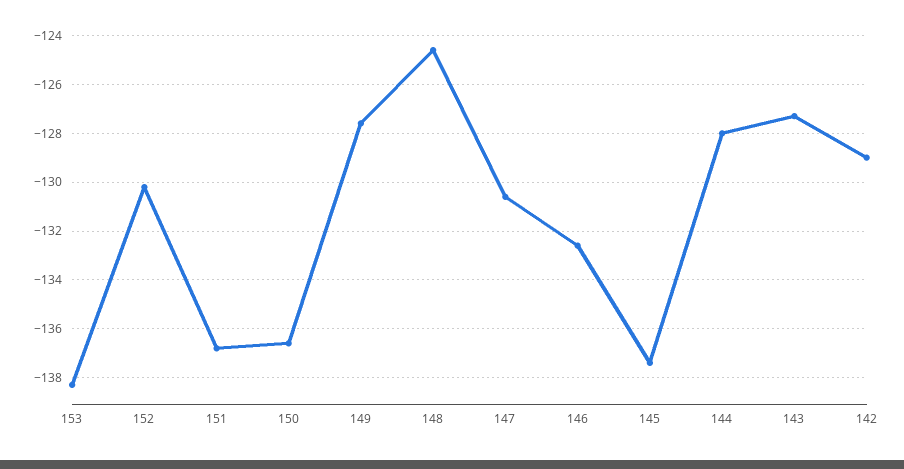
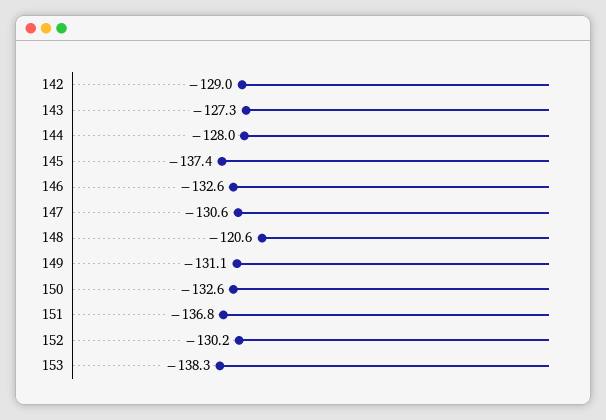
  {
    "153": -138.3,
    "152": -130.2,
    "151": -136.8,
-   "150": -136.5,
+   "150": -132.6,
-   "149": -127.5,
+   "149": -131.1,
-   "148": -124.5,
+   "148": -120.6,
    "147": -130.6,
    "146": -132.6,
    "145": -137.4,
    "144": -128,
    "143": -127.3,
    "142": -129
  }

